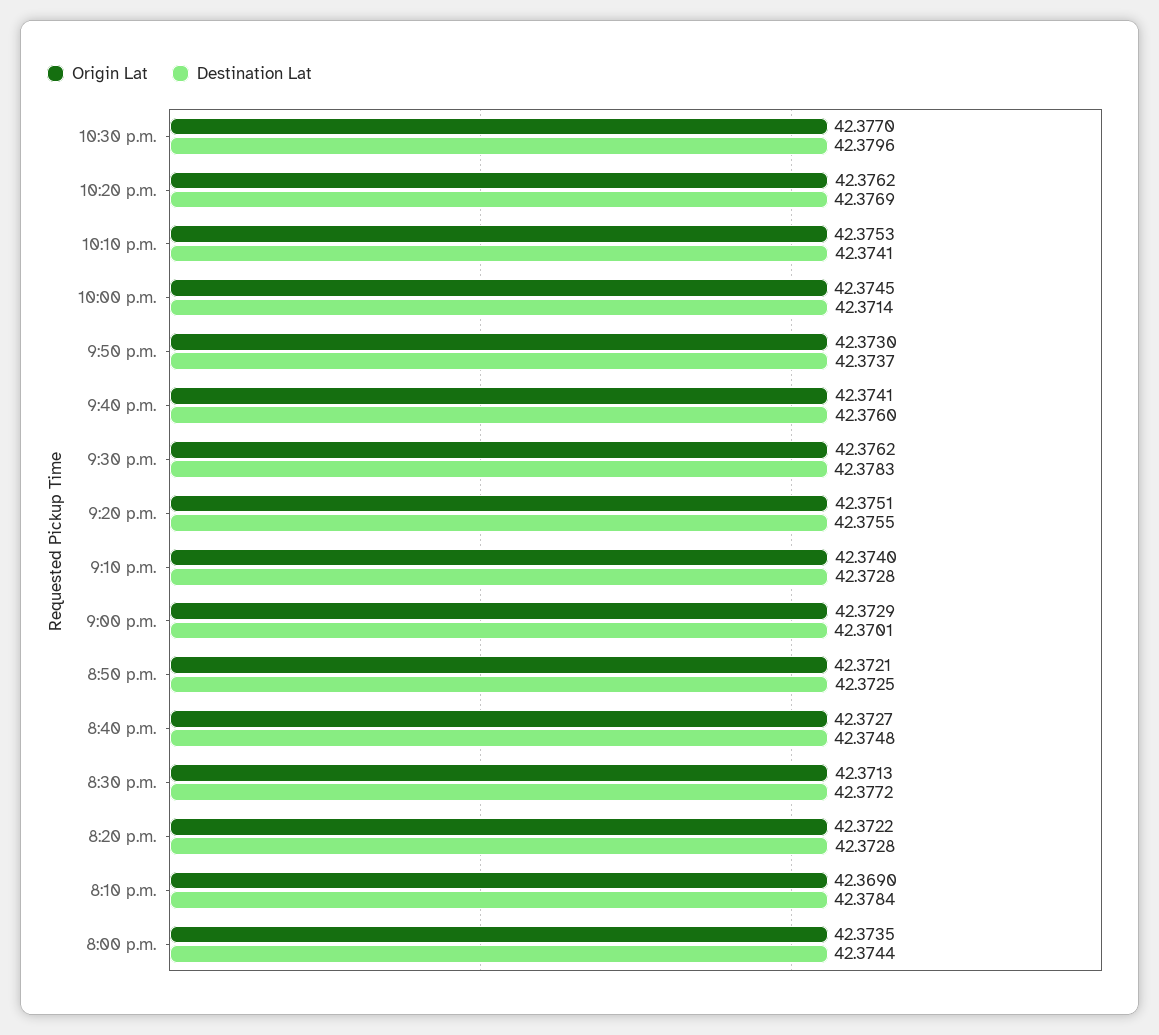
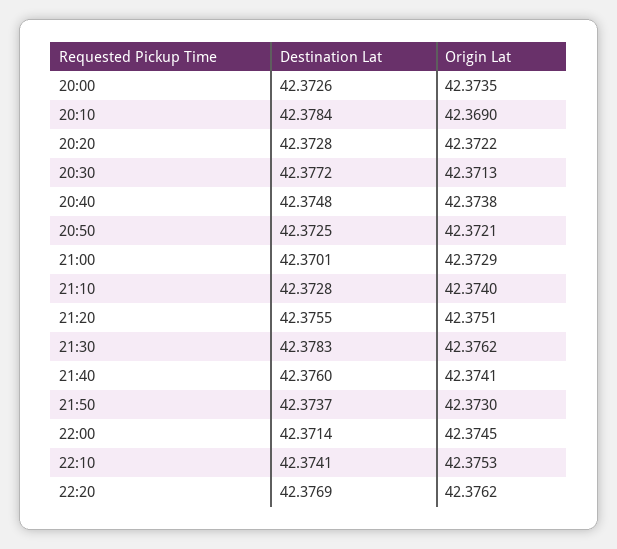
  {
    "Origin Lat": {
-     "10:30 p.m.": 42.377,
      "10:20 p.m.": 42.3762,
      "10:10 p.m.": 42.3753,
      "10:00 p.m.": 42.3745,
      "9:50 p.m.": 42.373,
      "9:40 p.m.": 42.3741,
      "9:30 p.m.": 42.3762,
      "9:20 p.m.": 42.3751,
      "9:10 p.m.": 42.374,
      "9:00 p.m.": 42.3729,
      "8:50 p.m.": 42.3721,
-     "8:40 p.m.": 42.3727,
+     "8:40 p.m.": 42.3738,
      "8:30 p.m.": 42.3713,
      "8:20 p.m.": 42.3722,
      "8:10 p.m.": 42.369,
      "8:00 p.m.": 42.3735
    },
    "Destination Lat": {
-     "10:30 p.m.": 42.3796,
      "10:20 p.m.": 42.3769,
      "10:10 p.m.": 42.3741,
      "10:00 p.m.": 42.3714,
      "9:50 p.m.": 42.3737,
      "9:40 p.m.": 42.376,
      "9:30 p.m.": 42.3783,
      "9:20 p.m.": 42.3755,
      "9:10 p.m.": 42.3728,
      "9:00 p.m.": 42.3701,
      "8:50 p.m.": 42.3725,
      "8:40 p.m.": 42.3748,
      "8:30 p.m.": 42.3772,
      "8:20 p.m.": 42.3728,
      "8:10 p.m.": 42.3784,
-     "8:00 p.m.": 42.3744
+     "8:00 p.m.": 42.3726
    }
  }

